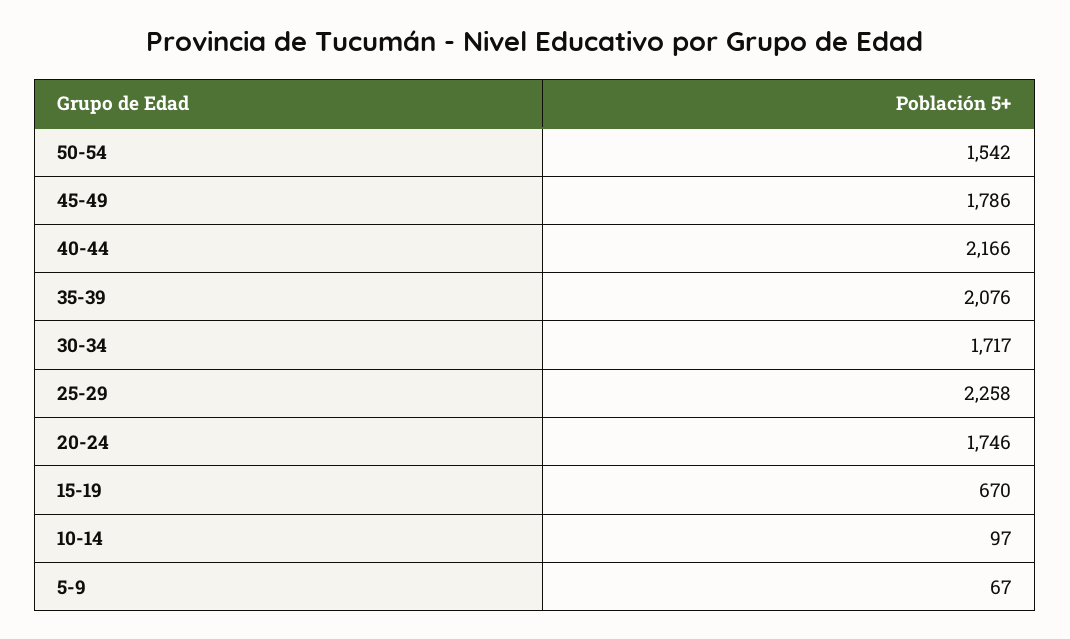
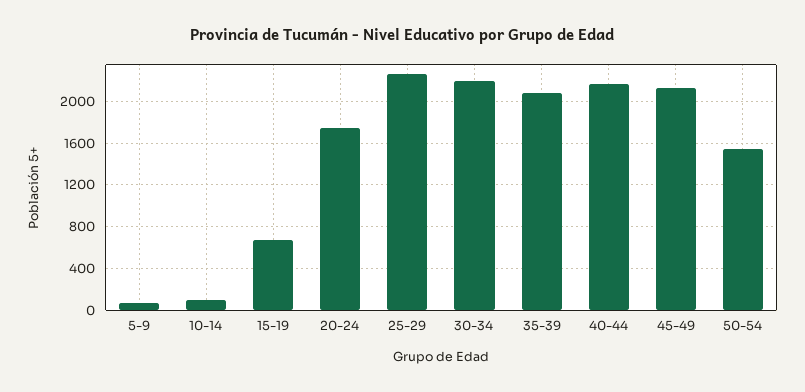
  {
    "50-54": 1542,
-   "45-49": 1786,
+   "45-49": 2100,
    "40-44": 2166,
    "35-39": 2076,
-   "30-34": 1717,
+   "30-34": 2200,
    "25-29": 2258,
    "20-24": 1746,
    "15-19": 670,
    "10-14": 97,
    "5-9": 67
  }

